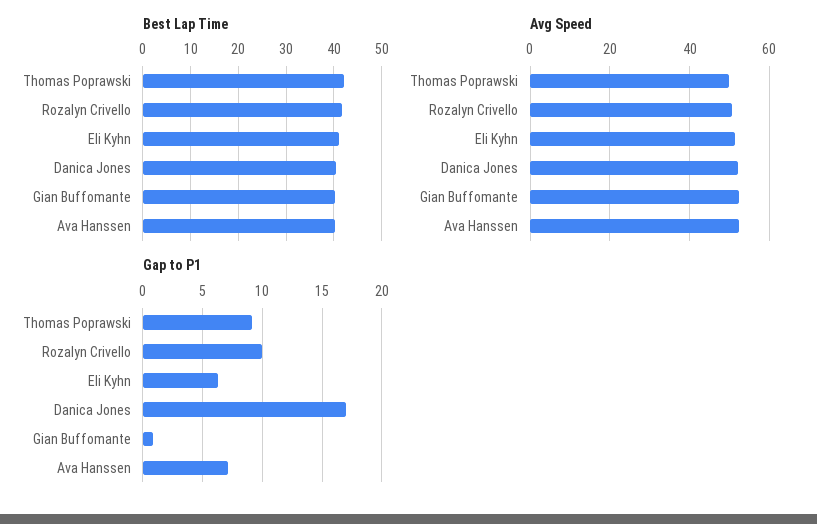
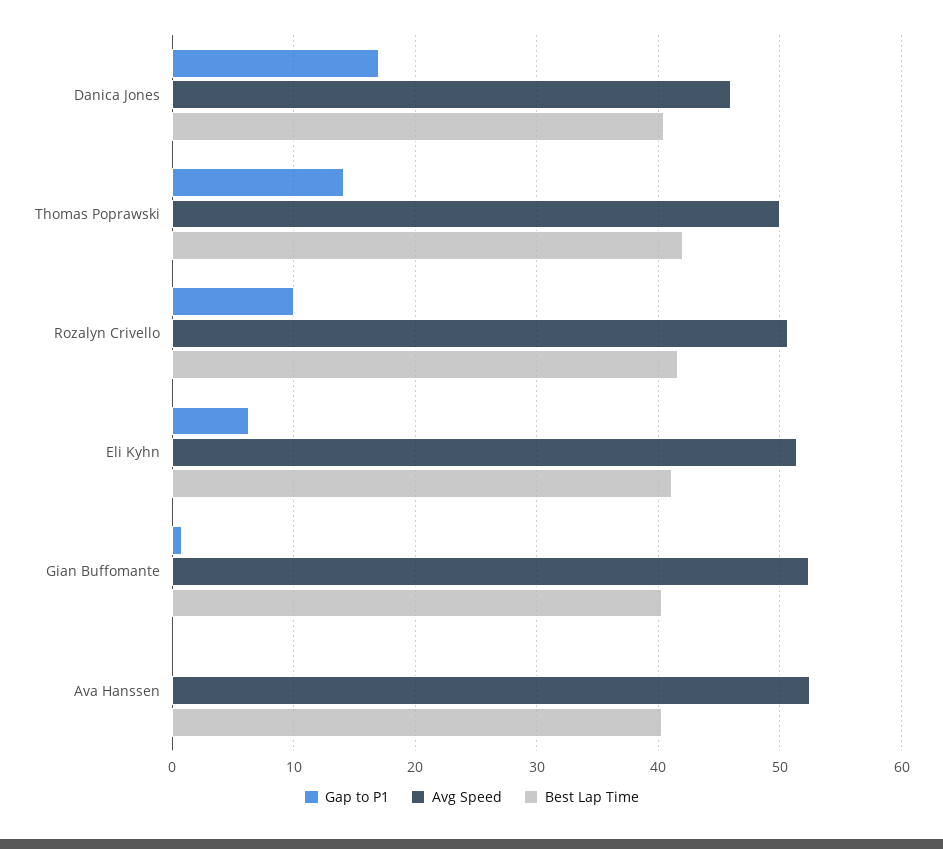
  {
    "Best Lap Time": {
      "Thomas Poprawski": 42,
      "Rozalyn Crivello": 42,
      "Eli Kyhn": 41,
      "Danica Jones": 41,
      "Gian Buffomante": 40,
      "Ava Hanssen": 40
    },
    "Avg Speed": {
      "Thomas Poprawski": 50,
      "Rozalyn Crivello": 51,
      "Eli Kyhn": 51,
-     "Danica Jones": 52,
+     "Danica Jones": 46,
      "Gian Buffomante": 52,
      "Ava Hanssen": 53
    },
    "Gap to P1": {
-     "Thomas Poprawski": 9,
+     "Thomas Poprawski": 14,
      "Rozalyn Crivello": 10,
      "Eli Kyhn": 6,
      "Danica Jones": 17,
      "Gian Buffomante": 1,
-     "Ava Hanssen": 7
+     "Ava Hanssen": 0
    }
  }

